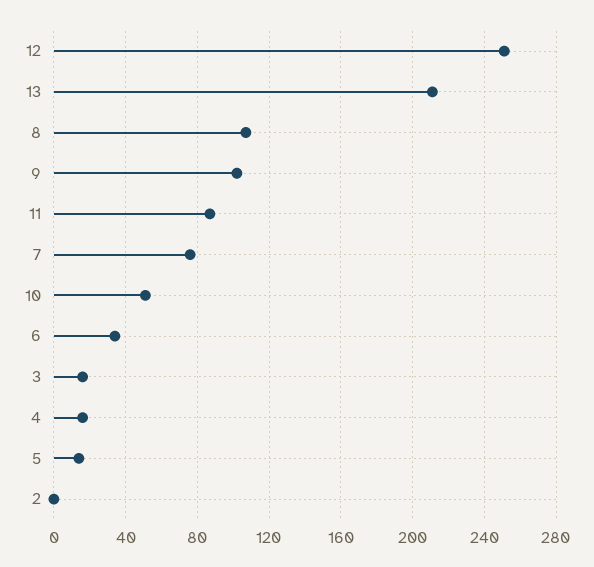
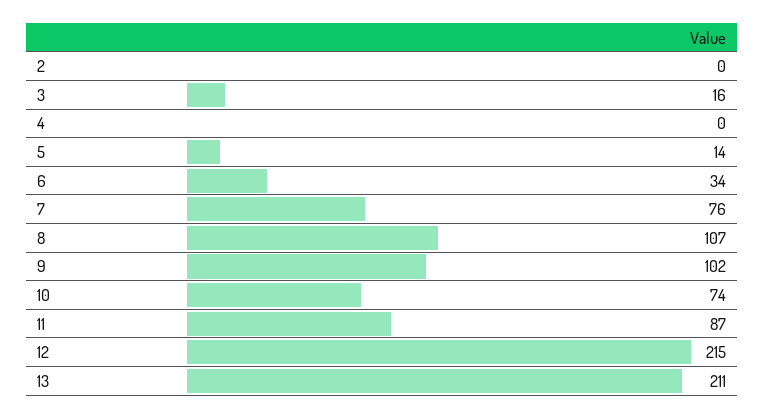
  {
-   "12": 250,
+   "12": 215,
    "13": 211,
    "8": 107,
    "9": 102,
    "11": 87,
    "7": 76,
-   "10": 50,
+   "10": 74,
    "6": 34,
    "3": 16,
-   "4": 15,
+   "4": 0,
    "5": 14,
    "2": 0
  }

